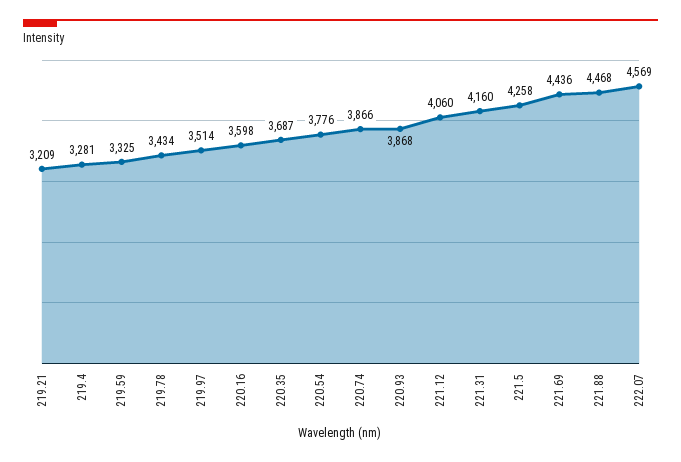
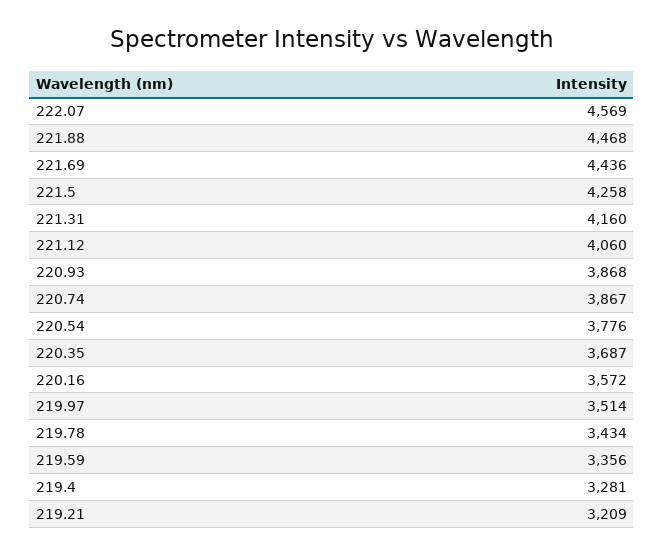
  {
    "219.21": 3209,
    "219.4": 3281,
-   "219.59": 3325,
+   "219.59": 3356,
    "219.78": 3434,
    "219.97": 3514,
-   "220.16": 3598,
+   "220.16": 3572,
    "220.35": 3687,
    "220.54": 3776,
-   "220.74": 3866,
+   "220.74": 3867,
    "220.93": 3868,
    "221.12": 4060,
    "221.31": 4160,
    "221.5": 4258,
    "221.69": 4436,
    "221.88": 4468,
    "222.07": 4569
  }

